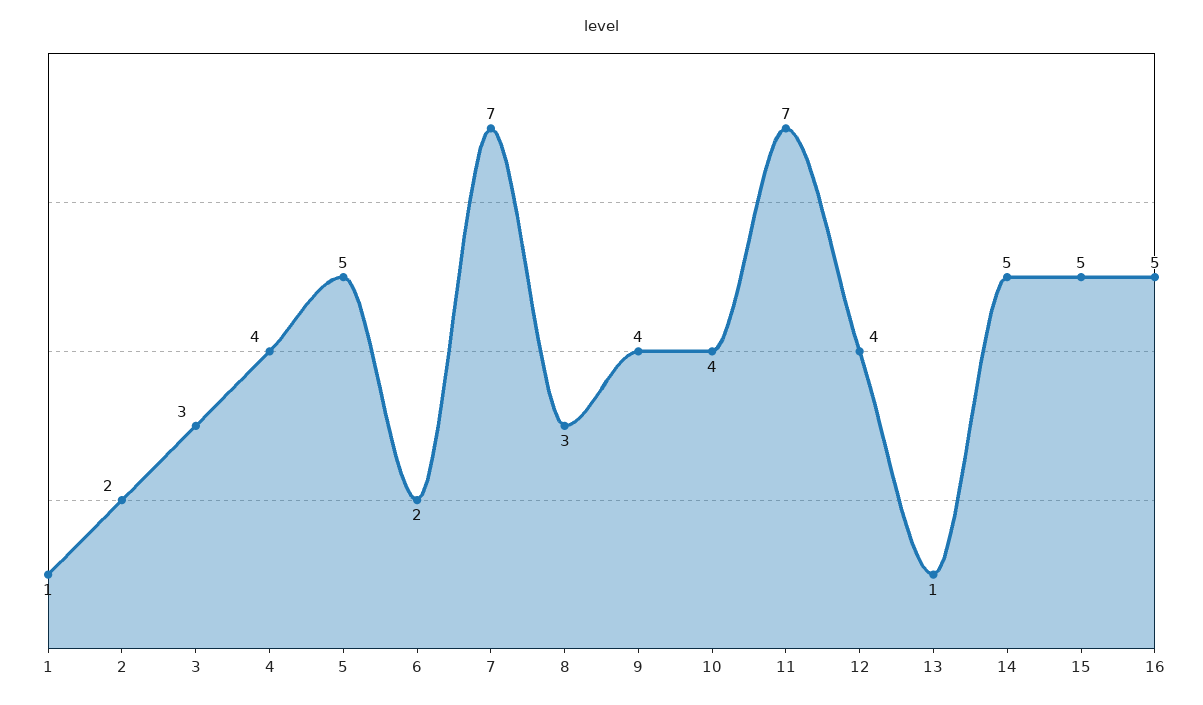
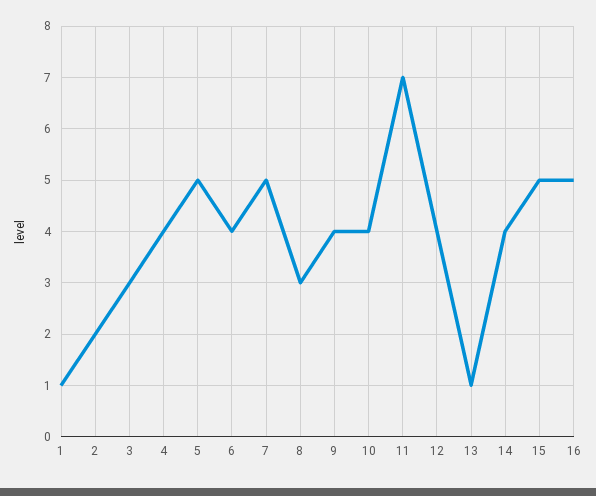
  {
    "1": 1,
    "2": 2,
    "3": 3,
    "4": 4,
    "5": 5,
-   "6": 2,
+   "6": 4,
-   "7": 7,
+   "7": 5,
    "8": 3,
    "9": 4,
    "10": 4,
    "11": 7,
    "12": 4,
    "13": 1,
-   "14": 5,
+   "14": 4,
    "15": 5,
    "16": 5
  }

